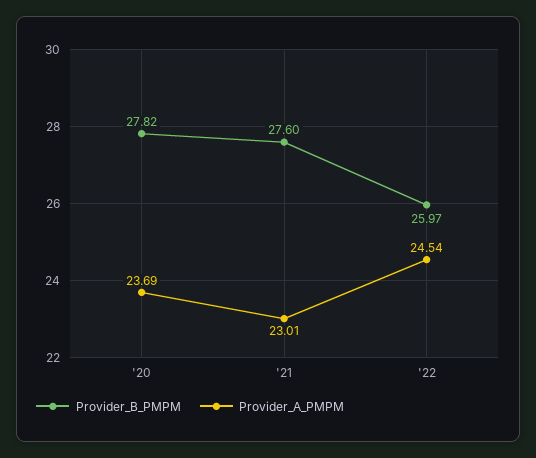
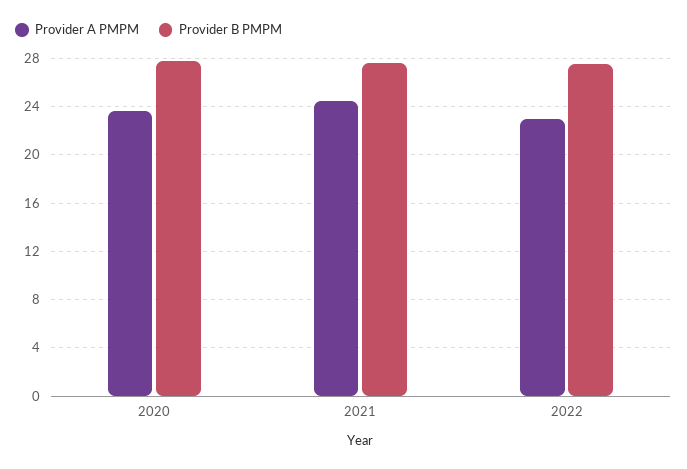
  {
    "Provider_B_PMPM": {
      "'20": 27.82,
      "'21": 27.6,
-     "'22": 25.97
+     "'22": 27.5
    },
    "Provider_A_PMPM": {
      "'20": 23.69,
-     "'21": 23.01,
+     "'21": 24.5,
-     "'22": 24.54
+     "'22": 23
    }
  }

